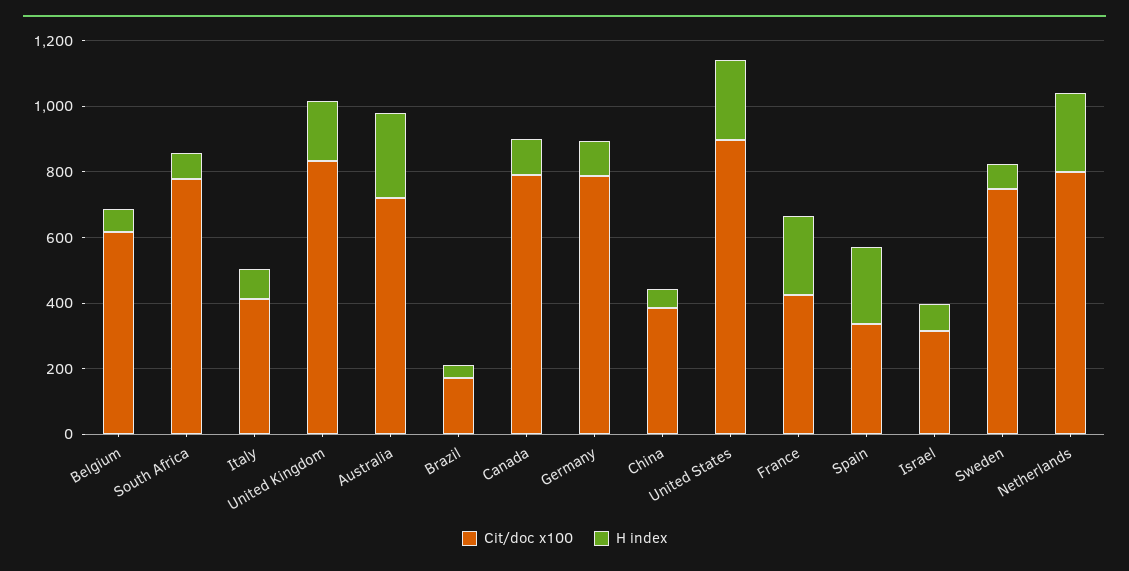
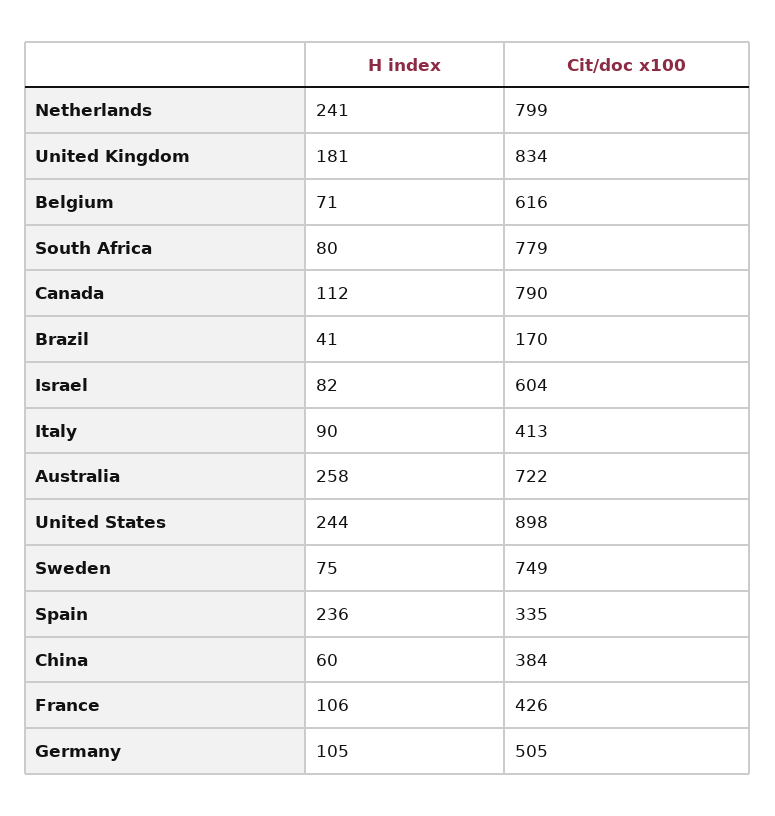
  {
    "Cit/doc x100": {
      "Belgium": 616,
      "South Africa": 779,
      "Italy": 413,
      "United Kingdom": 834,
      "Australia": 722,
      "Brazil": 170,
      "Canada": 790,
-     "Germany": 800,
+     "Germany": 505,
      "China": 384,
      "United States": 898,
      "France": 426,
      "Spain": 335,
-     "Israel": 300,
+     "Israel": 604,
      "Sweden": 749,
      "Netherlands": 799
    },
    "H index": {
      "Belgium": 71,
      "South Africa": 80,
      "Italy": 90,
      "United Kingdom": 181,
      "Australia": 258,
      "Brazil": 41,
      "Canada": 112,
      "Germany": 105,
      "China": 60,
      "United States": 244,
-     "France": 250,
+     "France": 106,
      "Spain": 236,
      "Israel": 82,
      "Sweden": 75,
      "Netherlands": 241
    }
  }

